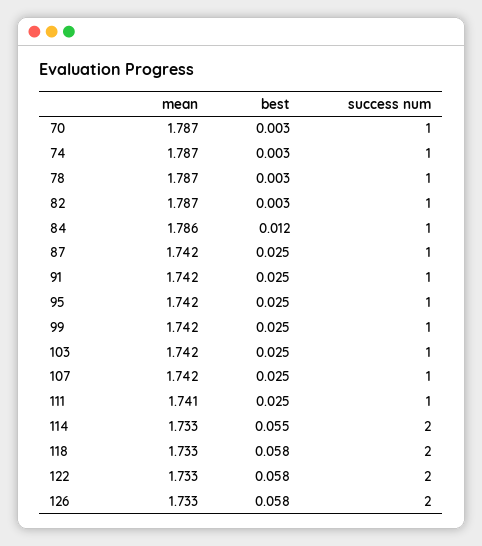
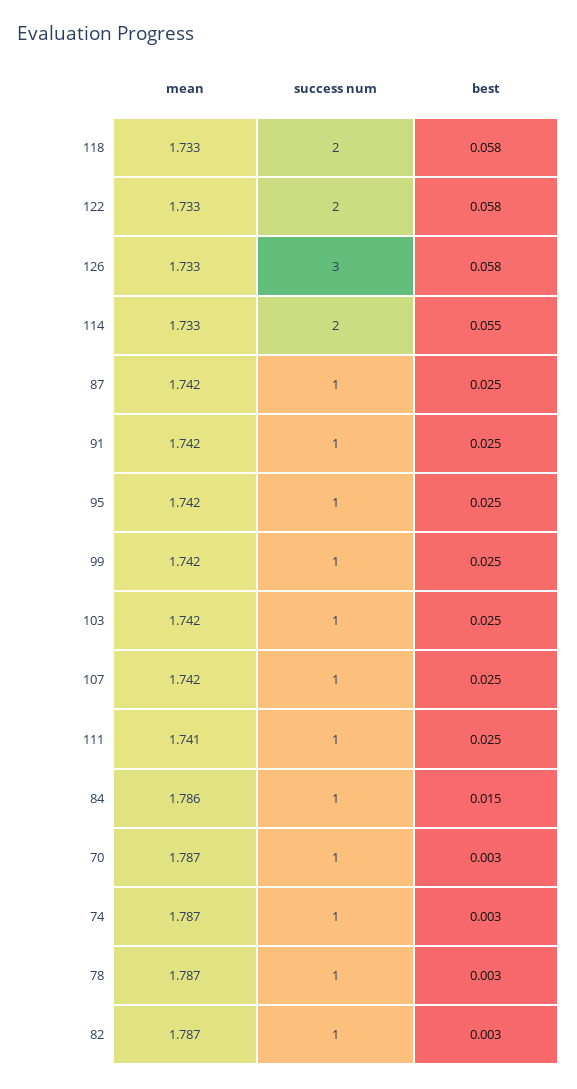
  {
    "mean": {
      "70": 1.787,
      "74": 1.787,
      "78": 1.787,
      "82": 1.787,
      "84": 1.786,
      "87": 1.742,
      "91": 1.742,
      "95": 1.742,
      "99": 1.742,
      "103": 1.742,
      "107": 1.742,
      "111": 1.741,
      "114": 1.733,
      "118": 1.733,
      "122": 1.733,
      "126": 1.733
    },
    "best": {
      "70": 0.003,
      "74": 0.003,
      "78": 0.003,
      "82": 0.003,
-     "84": 0.012,
+     "84": 0.015,
      "87": 0.025,
      "91": 0.025,
      "95": 0.025,
      "99": 0.025,
      "103": 0.025,
      "107": 0.025,
      "111": 0.025,
      "114": 0.055,
      "118": 0.058,
      "122": 0.058,
      "126": 0.058
    },
    "success num": {
      "70": 1,
      "74": 1,
      "78": 1,
      "82": 1,
      "84": 1,
      "87": 1,
      "91": 1,
      "95": 1,
      "99": 1,
      "103": 1,
      "107": 1,
      "111": 1,
      "114": 2,
      "118": 2,
      "122": 2,
-     "126": 2
+     "126": 3
    }
  }

